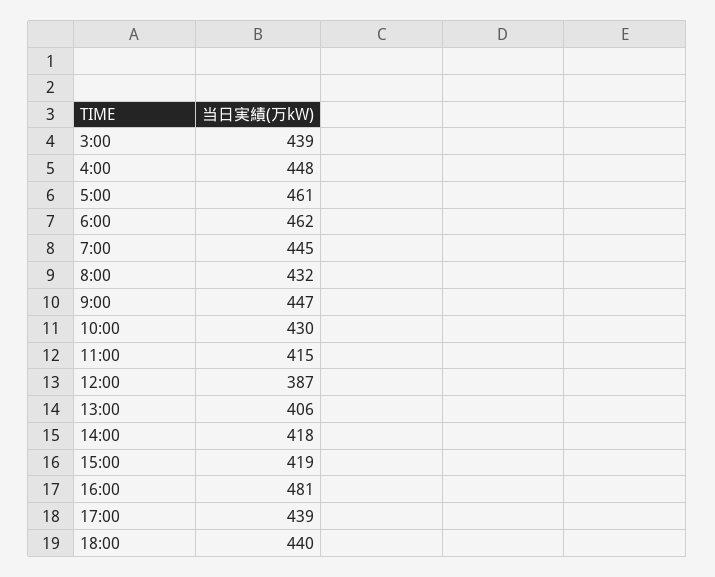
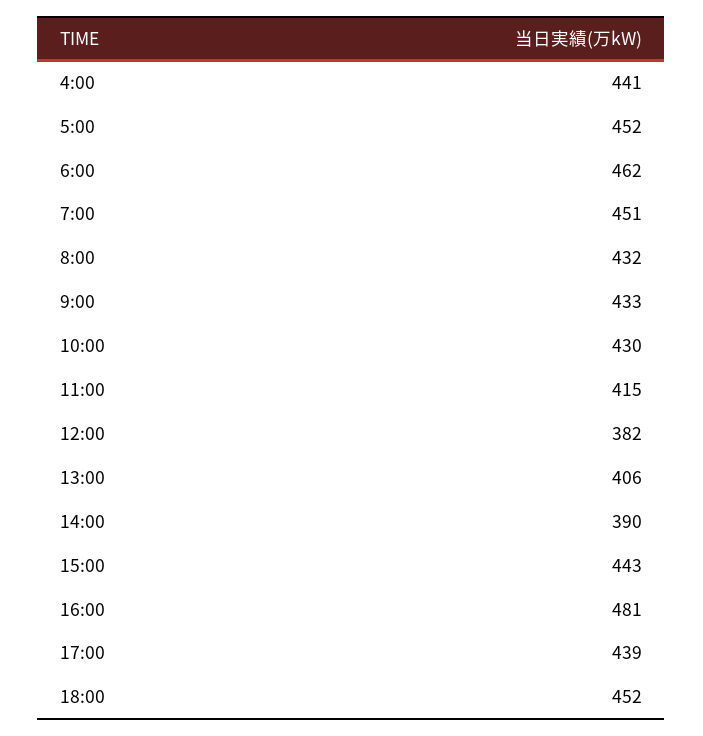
  {
-   "3:00": 439,
-   "4:00": 448,
+   "4:00": 441,
-   "5:00": 461,
+   "5:00": 452,
    "6:00": 462,
-   "7:00": 445,
+   "7:00": 451,
    "8:00": 432,
-   "9:00": 447,
+   "9:00": 433,
    "10:00": 430,
    "11:00": 415,
-   "12:00": 387,
+   "12:00": 382,
    "13:00": 406,
-   "14:00": 418,
+   "14:00": 390,
-   "15:00": 419,
+   "15:00": 443,
    "16:00": 481,
    "17:00": 439,
-   "18:00": 440
+   "18:00": 452
  }

